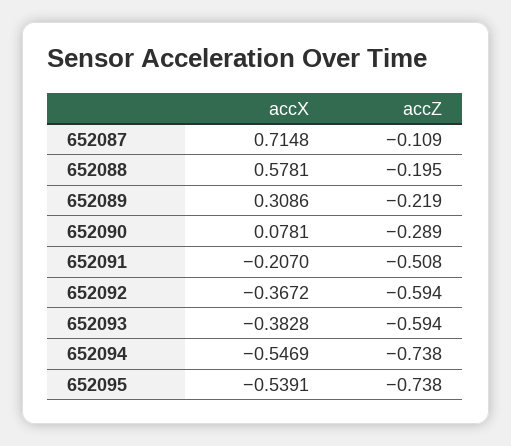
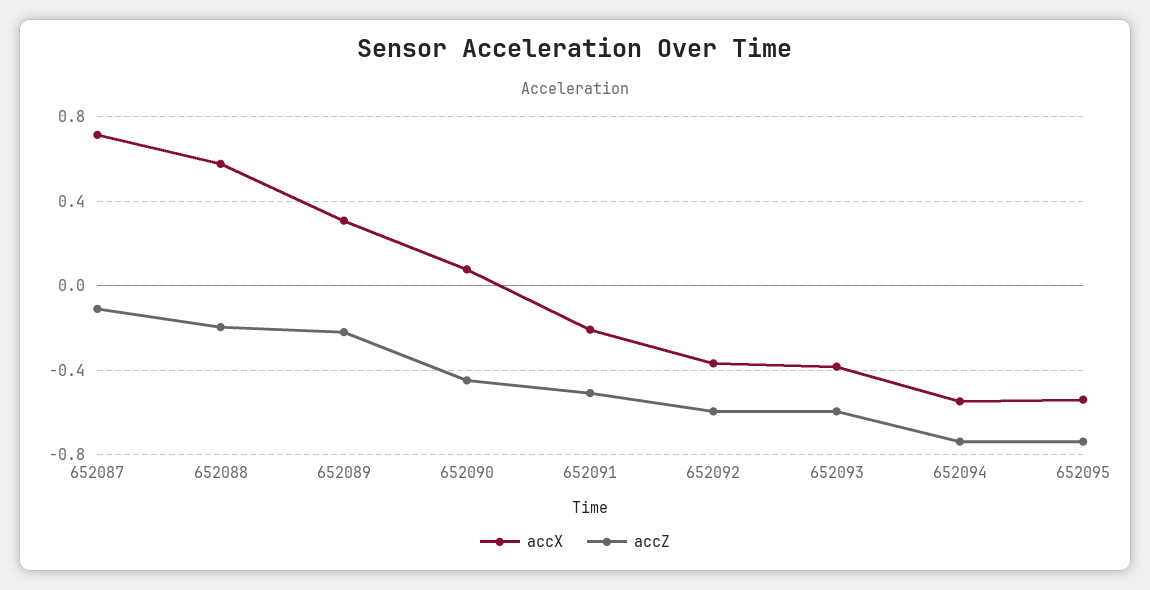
  {
    "accX": {
      "652087": 0.7148,
      "652088": 0.5781,
      "652089": 0.3086,
      "652090": 0.0781,
      "652091": -0.207,
      "652092": -0.3672,
      "652093": -0.3828,
      "652094": -0.5469,
      "652095": -0.5391
    },
    "accZ": {
      "652087": -0.109,
      "652088": -0.195,
      "652089": -0.219,
-     "652090": -0.289,
+     "652090": -0.45,
      "652091": -0.508,
      "652092": -0.594,
      "652093": -0.594,
      "652094": -0.738,
      "652095": -0.738
    }
  }

